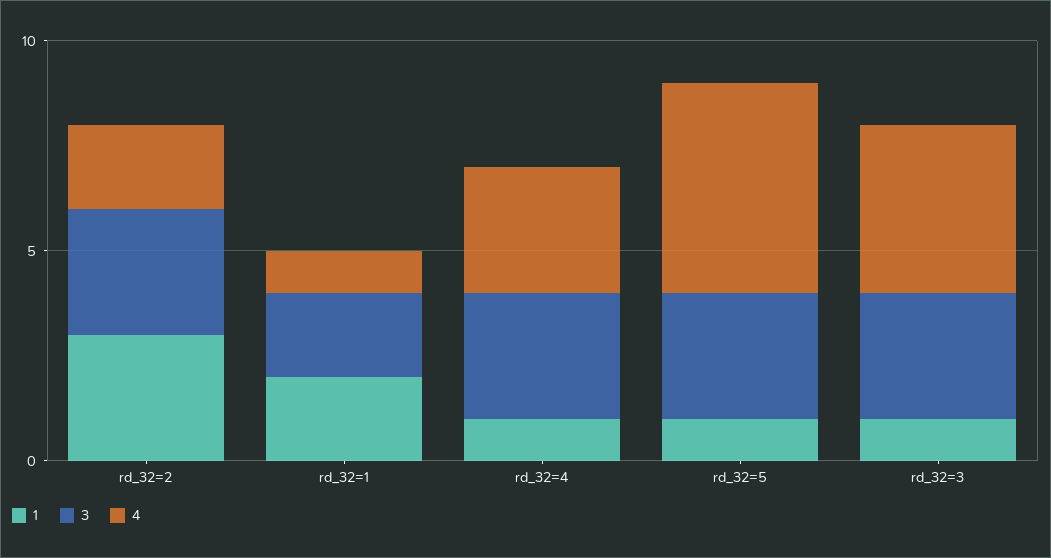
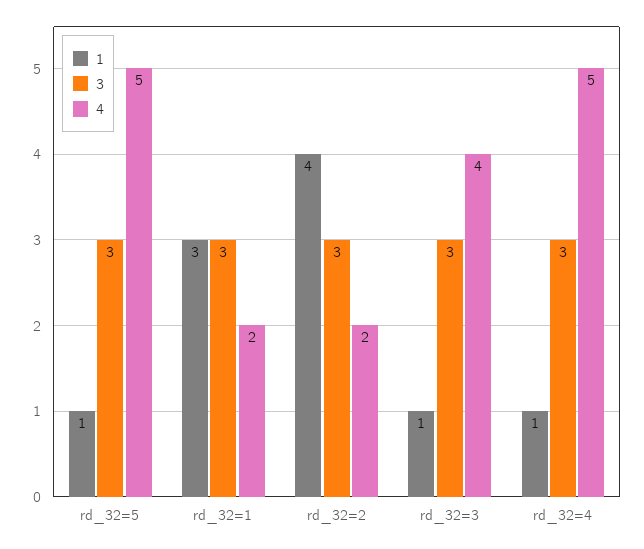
  {
    "1": {
-     "rd_32=2": 3,
+     "rd_32=2": 4,
-     "rd_32=1": 2,
+     "rd_32=1": 3,
      "rd_32=4": 1,
      "rd_32=5": 1,
      "rd_32=3": 1
    },
    "3": {
      "rd_32=2": 3,
-     "rd_32=1": 2,
+     "rd_32=1": 3,
      "rd_32=4": 3,
      "rd_32=5": 3,
      "rd_32=3": 3
    },
    "4": {
      "rd_32=2": 2,
-     "rd_32=1": 1,
+     "rd_32=1": 2,
-     "rd_32=4": 3,
+     "rd_32=4": 5,
      "rd_32=5": 5,
      "rd_32=3": 4
    }
  }

